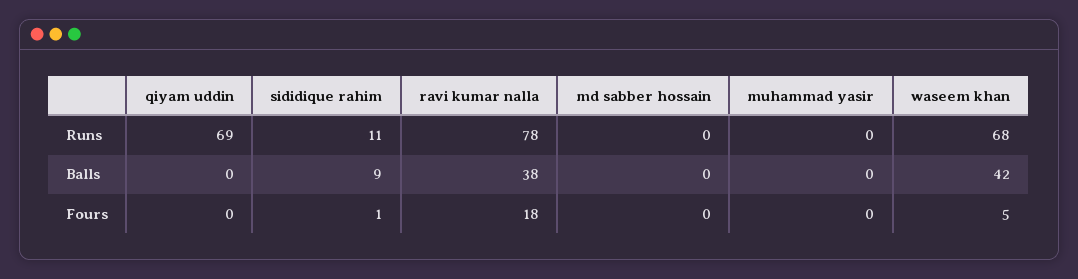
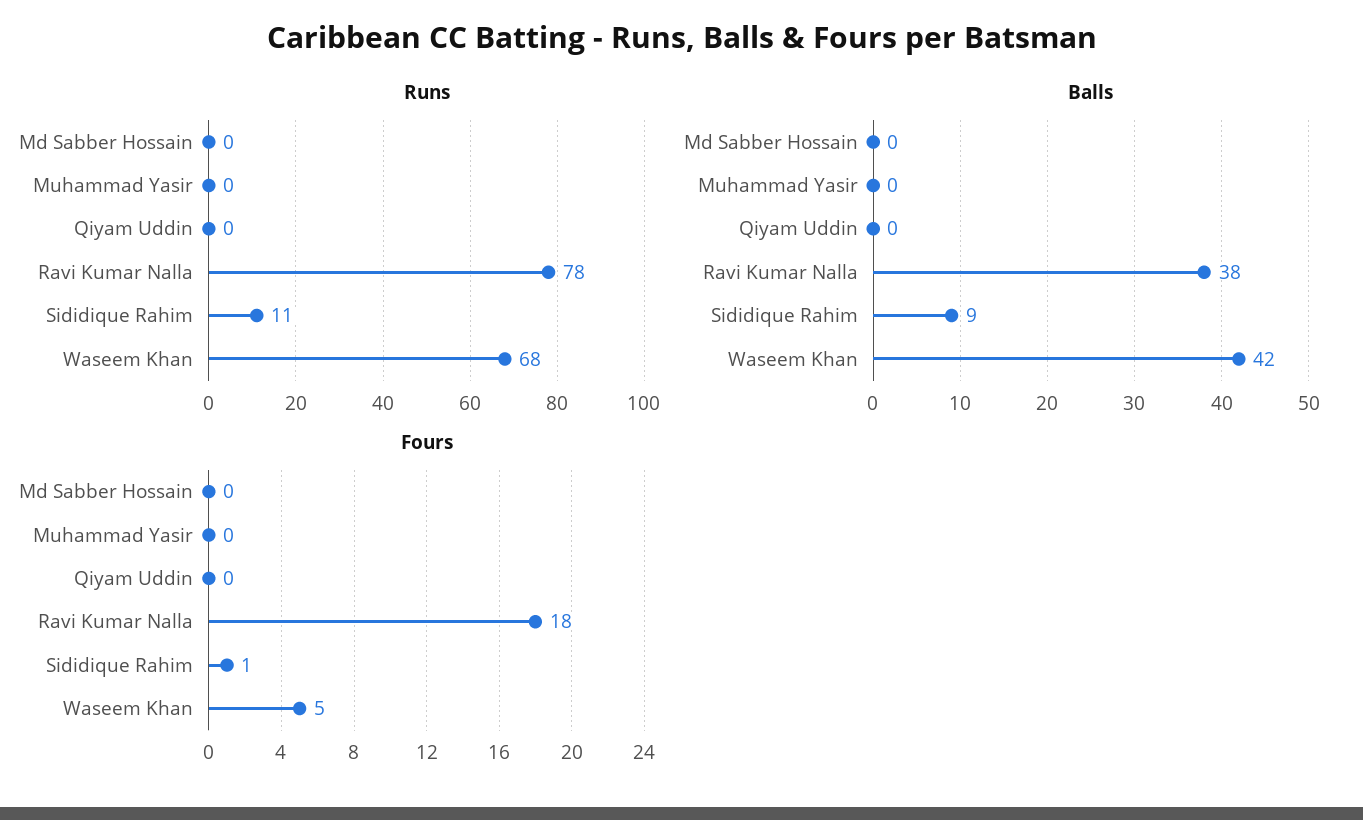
  {
    "Runs": {
-     "qiyam uddin": 69,
+     "qiyam uddin": 0,
      "sididique rahim": 11,
      "ravi kumar nalla": 78,
      "md sabber hossain": 0,
      "muhammad yasir": 0,
      "waseem khan": 68
    },
    "Balls": {
      "qiyam uddin": 0,
      "sididique rahim": 9,
      "ravi kumar nalla": 38,
      "md sabber hossain": 0,
      "muhammad yasir": 0,
      "waseem khan": 42
    },
    "Fours": {
      "qiyam uddin": 0,
      "sididique rahim": 1,
      "ravi kumar nalla": 18,
      "md sabber hossain": 0,
      "muhammad yasir": 0,
      "waseem khan": 5
    }
  }

